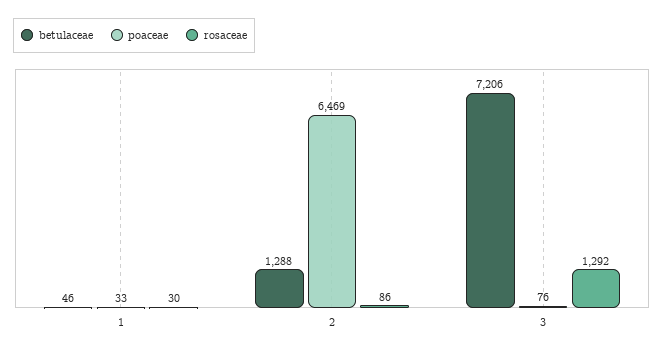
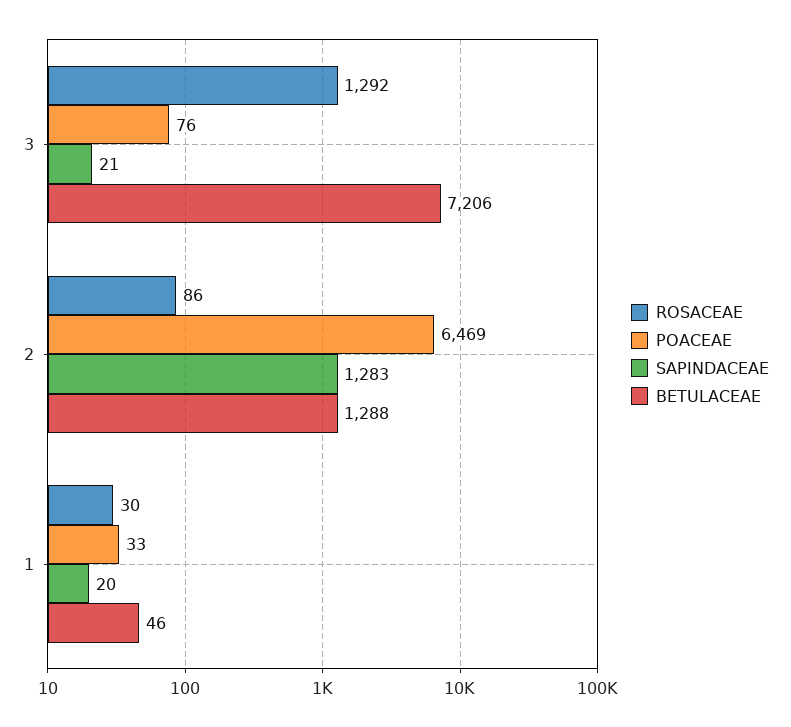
  {
    "betulaceae": {
      "1": 46,
      "2": 1288,
      "3": 7206
    },
    "poaceae": {
      "1": 33,
      "2": 6469,
      "3": 76
    },
    "rosaceae": {
      "1": 30,
      "2": 86,
      "3": 1292
-   }
+   },
+   "SAPINDACEAE": {
+     "3": 21,
+     "2": 1283,
+     "1": 20
+   }
  }

